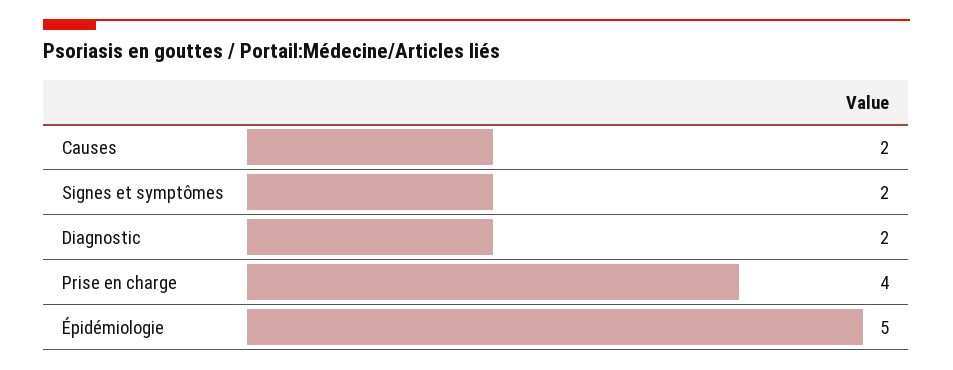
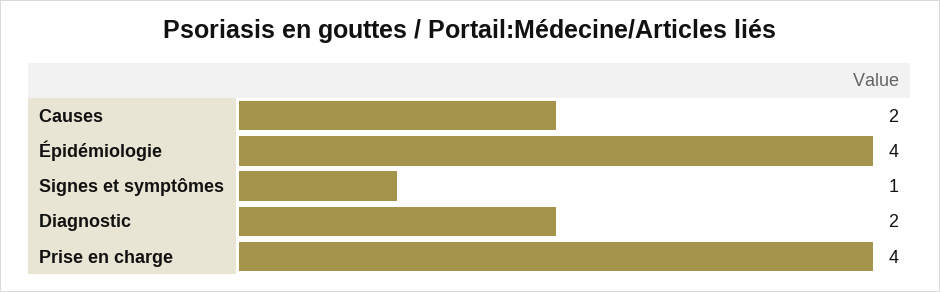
  {
    "Causes": 2,
-   "Signes et symptômes": 2,
+   "Signes et symptômes": 1,
    "Diagnostic": 2,
    "Prise en charge": 4,
-   "Épidémiologie": 5
+   "Épidémiologie": 4
  }

